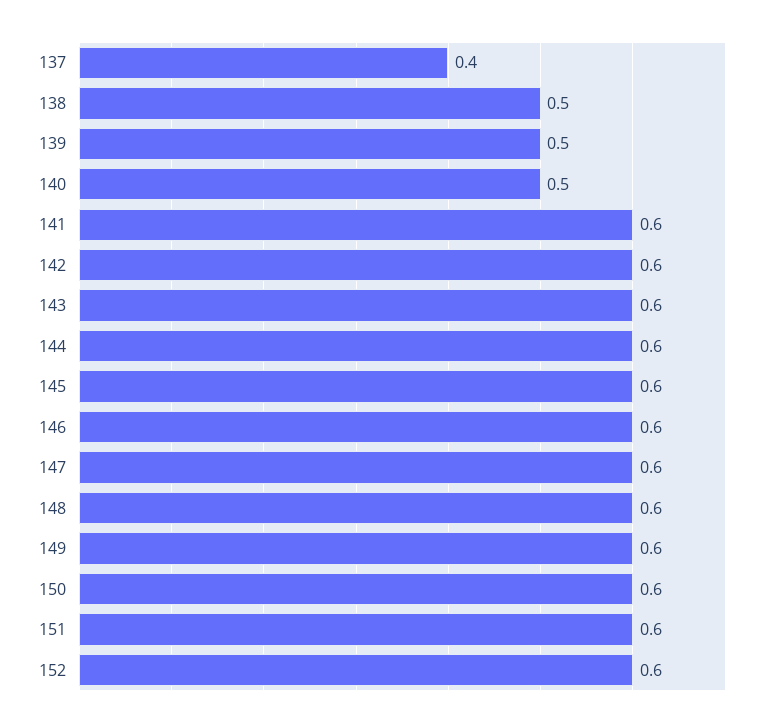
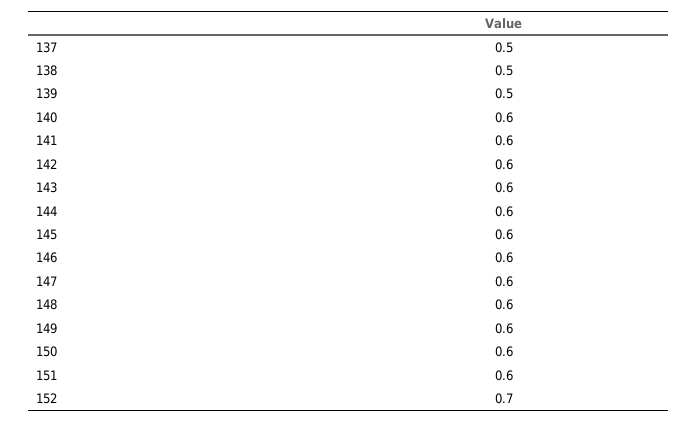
  {
-   "137": 0.4,
+   "137": 0.5,
    "138": 0.5,
    "139": 0.5,
-   "140": 0.5,
+   "140": 0.6,
    "141": 0.6,
    "142": 0.6,
    "143": 0.6,
    "144": 0.6,
    "145": 0.6,
    "146": 0.6,
    "147": 0.6,
    "148": 0.6,
    "149": 0.6,
    "150": 0.6,
    "151": 0.6,
-   "152": 0.6
+   "152": 0.7
  }

